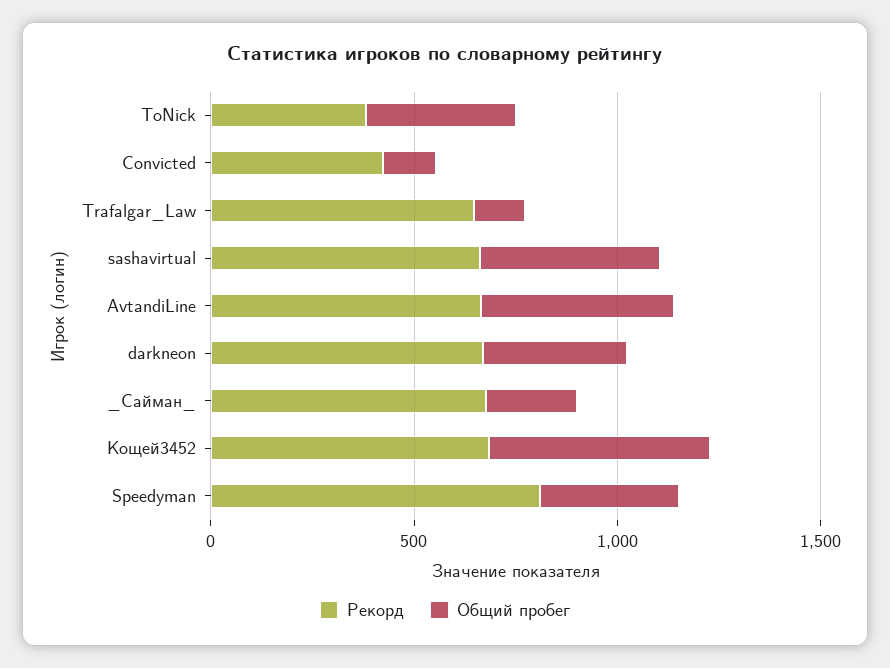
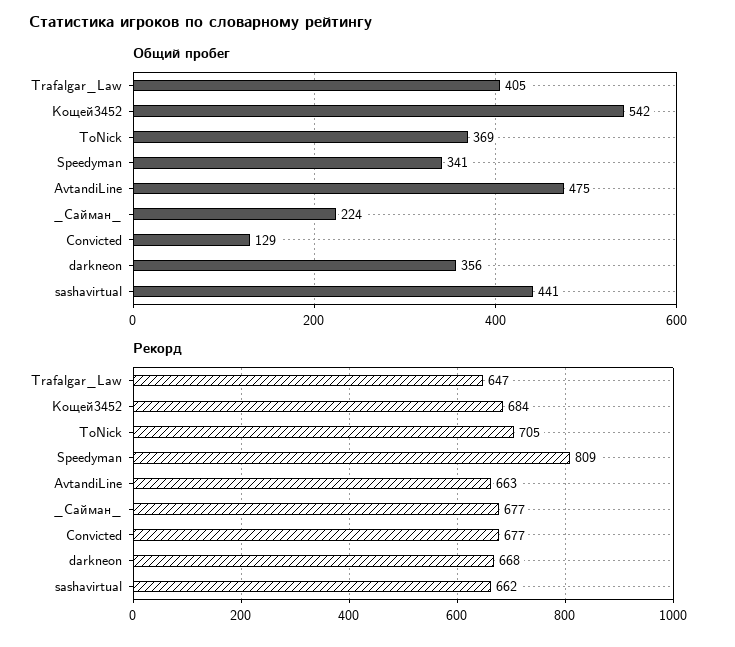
  {
    "Рекорд": {
-     "ToNick": 400,
+     "ToNick": 705,
-     "Convicted": 400,
+     "Convicted": 677,
      "Trafalgar_Law": 647,
      "sashavirtual": 662,
      "AvtandiLine": 663,
      "darkneon": 668,
      "_Сайман_": 677,
      "Кощей3452": 684,
      "Speedyman": 809
    },
    "Общий пробег": {
      "ToNick": 369,
      "Convicted": 129,
-     "Trafalgar_Law": 100,
+     "Trafalgar_Law": 405,
      "sashavirtual": 441,
      "AvtandiLine": 475,
      "darkneon": 356,
      "_Сайман_": 224,
      "Кощей3452": 542,
      "Speedyman": 341
    }
  }

